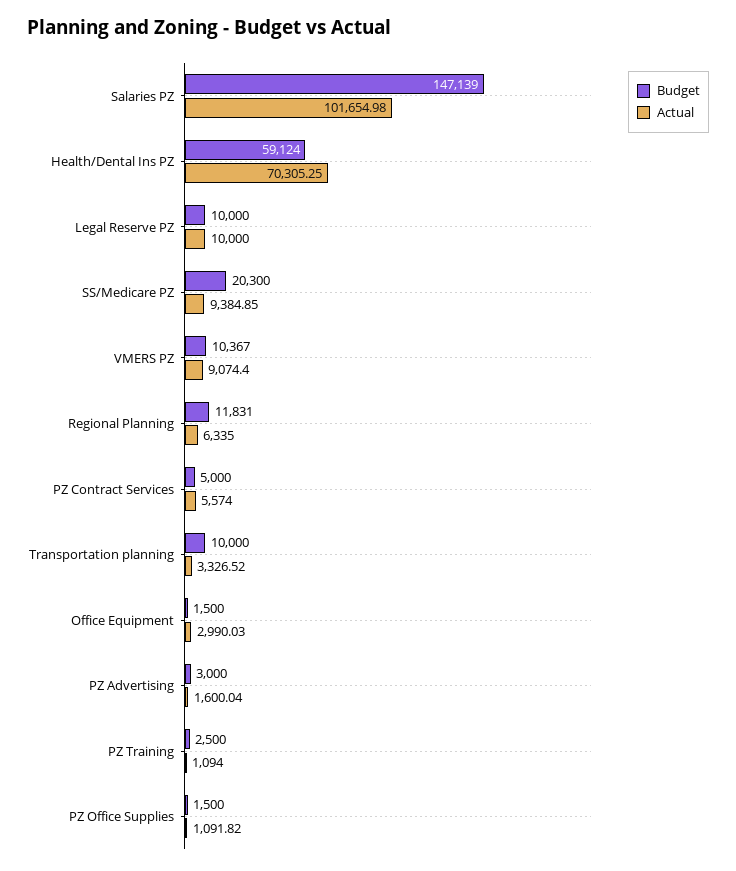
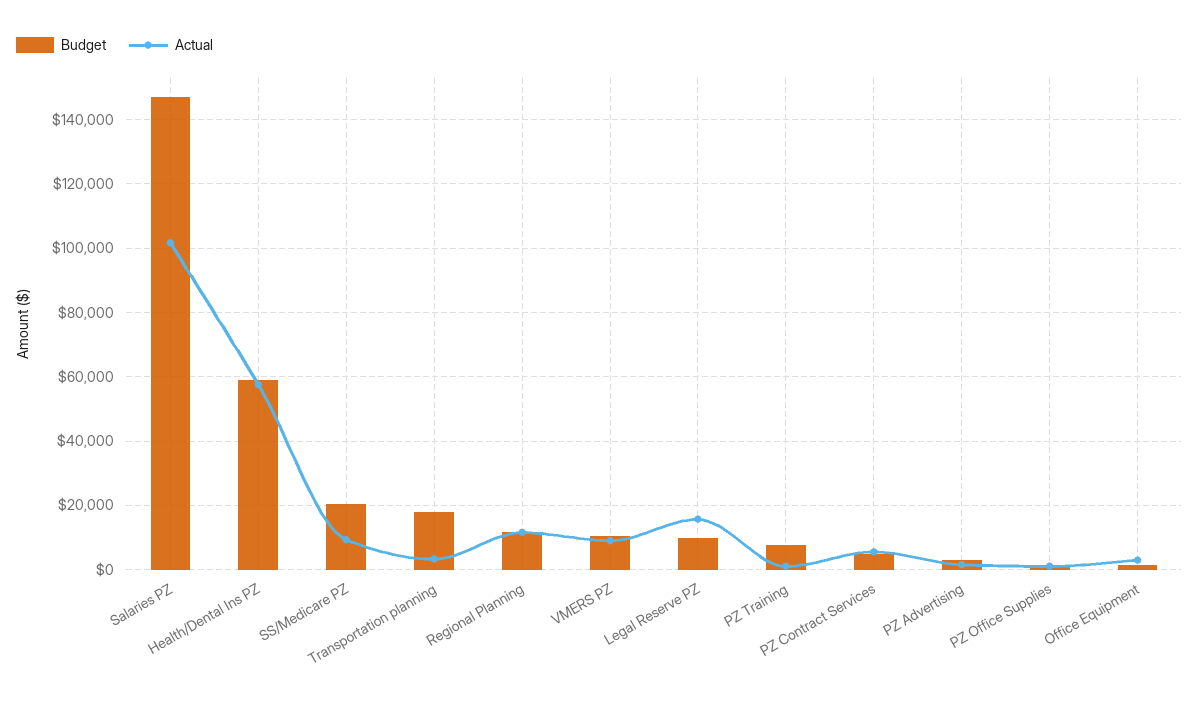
  {
    "Budget": {
      "Salaries PZ": 147139,
      "Health/Dental Ins PZ": 59124,
      "Legal Reserve PZ": 10000,
      "SS/Medicare PZ": 20300,
      "VMERS PZ": 10367,
      "Regional Planning": 11831,
      "PZ Contract Services": 5000,
-     "Transportation planning": 10000,
+     "Transportation planning": 18000,
      "Office Equipment": 1500,
      "PZ Advertising": 3000,
-     "PZ Training": 2500,
+     "PZ Training": 8000,
      "PZ Office Supplies": 1500
    },
    "Actual": {
      "Salaries PZ": 101654.98,
-     "Health/Dental Ins PZ": 70305.25,
+     "Health/Dental Ins PZ": 58000,
-     "Legal Reserve PZ": 10000,
+     "Legal Reserve PZ": 16000,
      "SS/Medicare PZ": 9384.85,
      "VMERS PZ": 9074.4,
-     "Regional Planning": 6335,
+     "Regional Planning": 12000,
      "PZ Contract Services": 5574,
      "Transportation planning": 3326.52,
      "Office Equipment": 2990.03,
      "PZ Advertising": 1600.04,
      "PZ Training": 1094,
      "PZ Office Supplies": 1091.82
    }
  }

